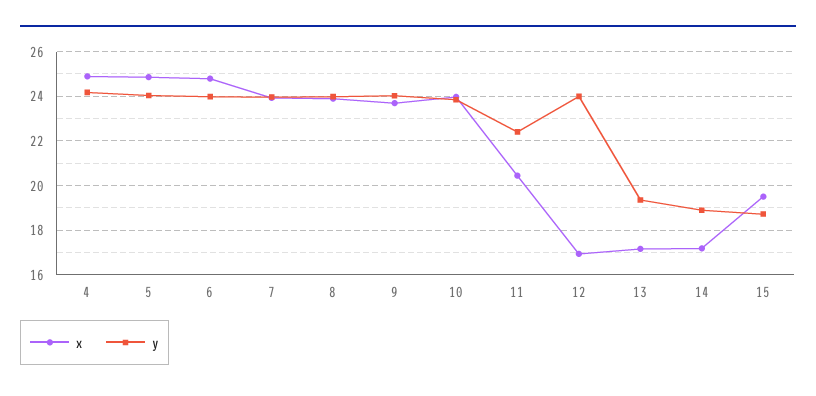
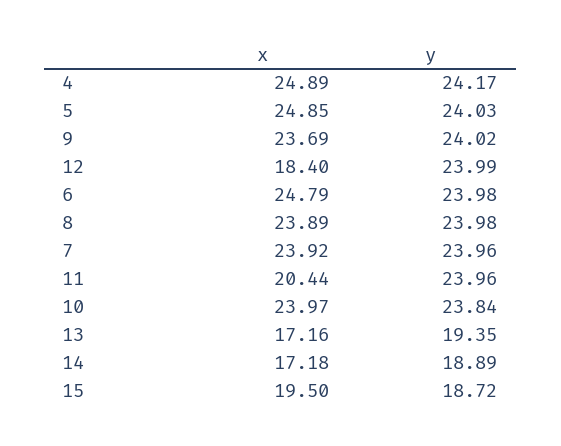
  {
    "x": {
      "4": 24.89,
      "5": 24.85,
      "6": 24.79,
      "7": 23.92,
      "8": 23.89,
      "9": 23.69,
      "10": 23.97,
      "11": 20.44,
-     "12": 17,
+     "12": 18.4,
      "13": 17.16,
      "14": 17.18,
      "15": 19.5
    },
    "y": {
      "4": 24.17,
      "5": 24.03,
      "6": 23.98,
      "7": 23.96,
      "8": 23.98,
      "9": 24.02,
      "10": 23.84,
-     "11": 22.5,
+     "11": 23.96,
      "12": 23.99,
      "13": 19.35,
      "14": 18.89,
      "15": 18.72
    }
  }

